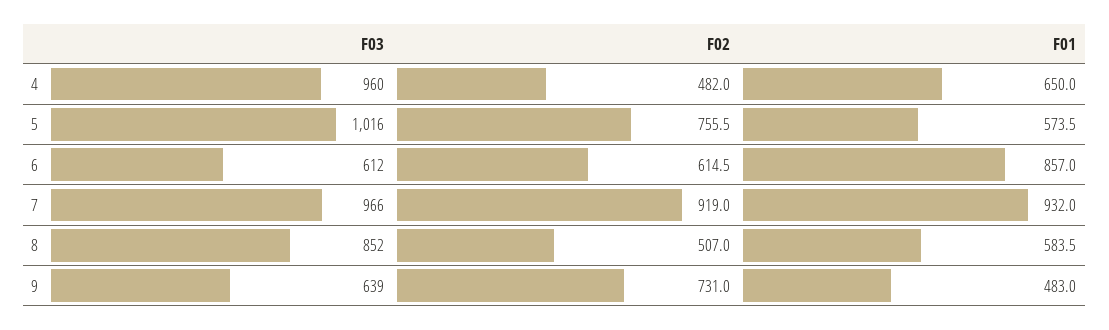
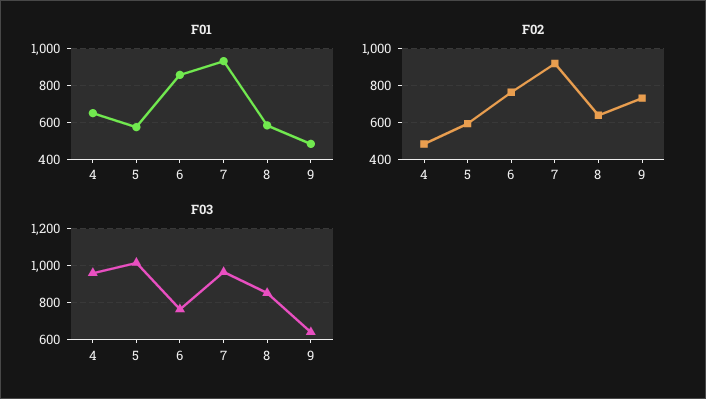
  {
    "F03": {
      "4": 960,
      "5": 1016,
-     "6": 612,
+     "6": 750,
      "7": 966,
      "8": 852,
      "9": 639
    },
    "F02": {
      "4": 482,
-     "5": 755.5,
+     "5": 600,
-     "6": 614.5,
+     "6": 750,
      "7": 919,
-     "8": 507,
+     "8": 650,
      "9": 731
    },
    "F01": {
      "4": 650,
      "5": 573.5,
      "6": 857,
      "7": 932,
      "8": 583.5,
      "9": 483
    }
  }

